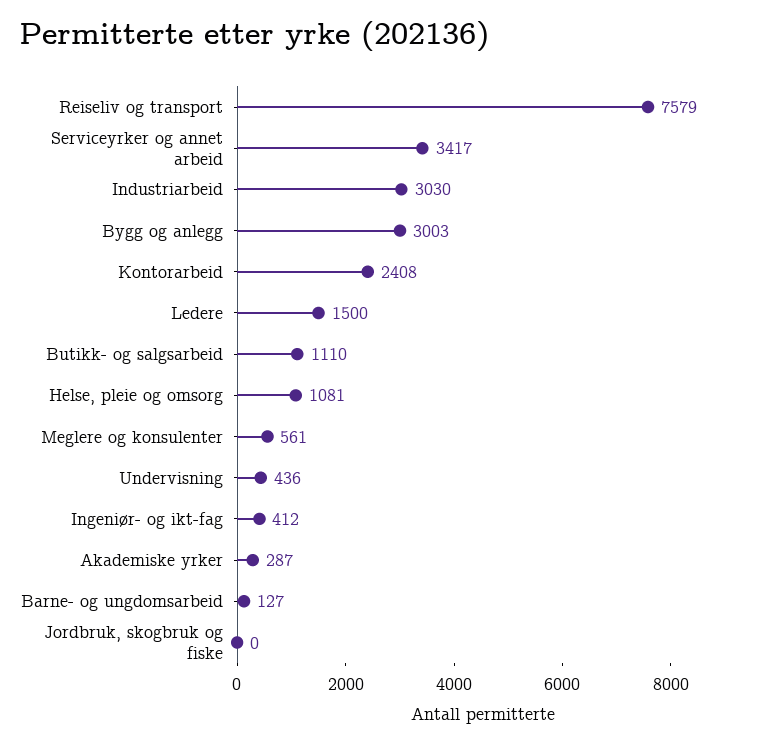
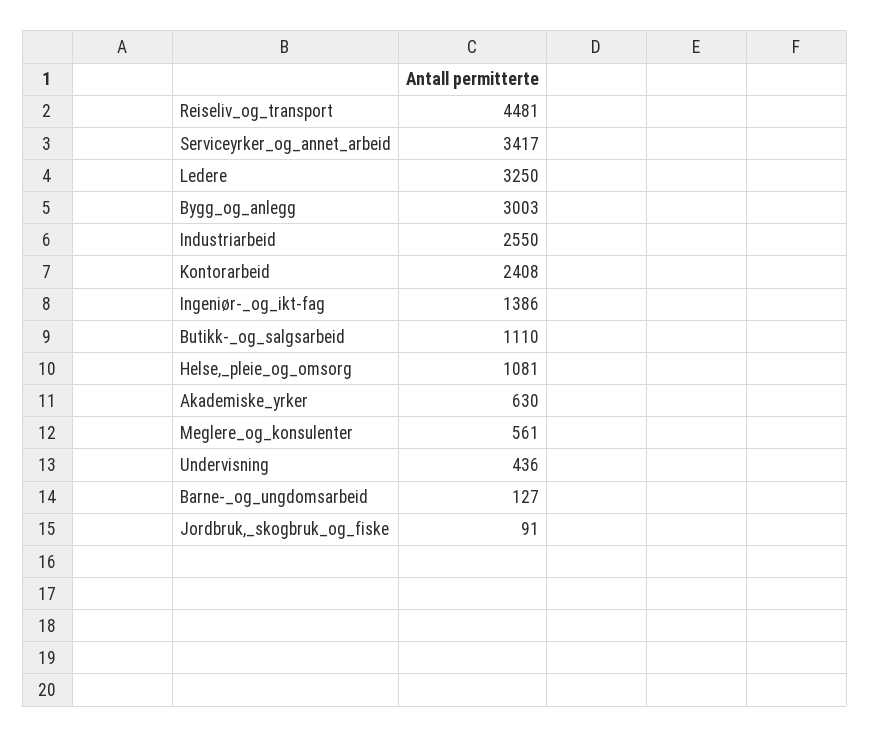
  {
-   "Reiseliv og transport": 7579,
+   "Reiseliv og transport": 4481,
    "Serviceyrker og annet arbeid": 3417,
-   "Industriarbeid": 3030,
+   "Industriarbeid": 2550,
    "Bygg og anlegg": 3003,
    "Kontorarbeid": 2408,
-   "Ledere": 1500,
+   "Ledere": 3250,
    "Butikk- og salgsarbeid": 1110,
    "Helse, pleie og omsorg": 1081,
    "Meglere og konsulenter": 561,
    "Undervisning": 436,
-   "Ingeniør- og ikt-fag": 412,
+   "Ingeniør- og ikt-fag": 1386,
-   "Akademiske yrker": 287,
+   "Akademiske yrker": 630,
    "Barne- og ungdomsarbeid": 127,
-   "Jordbruk, skogbruk og fiske": 0
+   "Jordbruk, skogbruk og fiske": 91
  }

